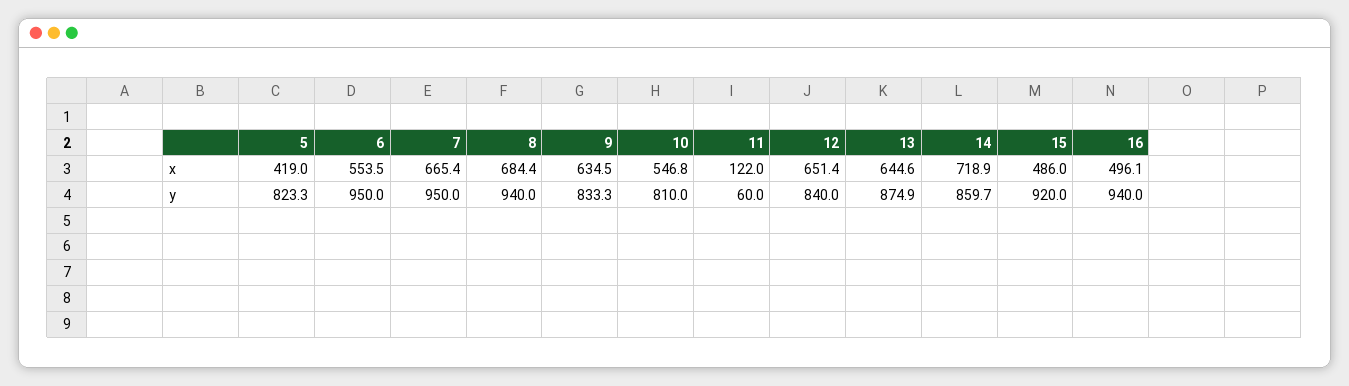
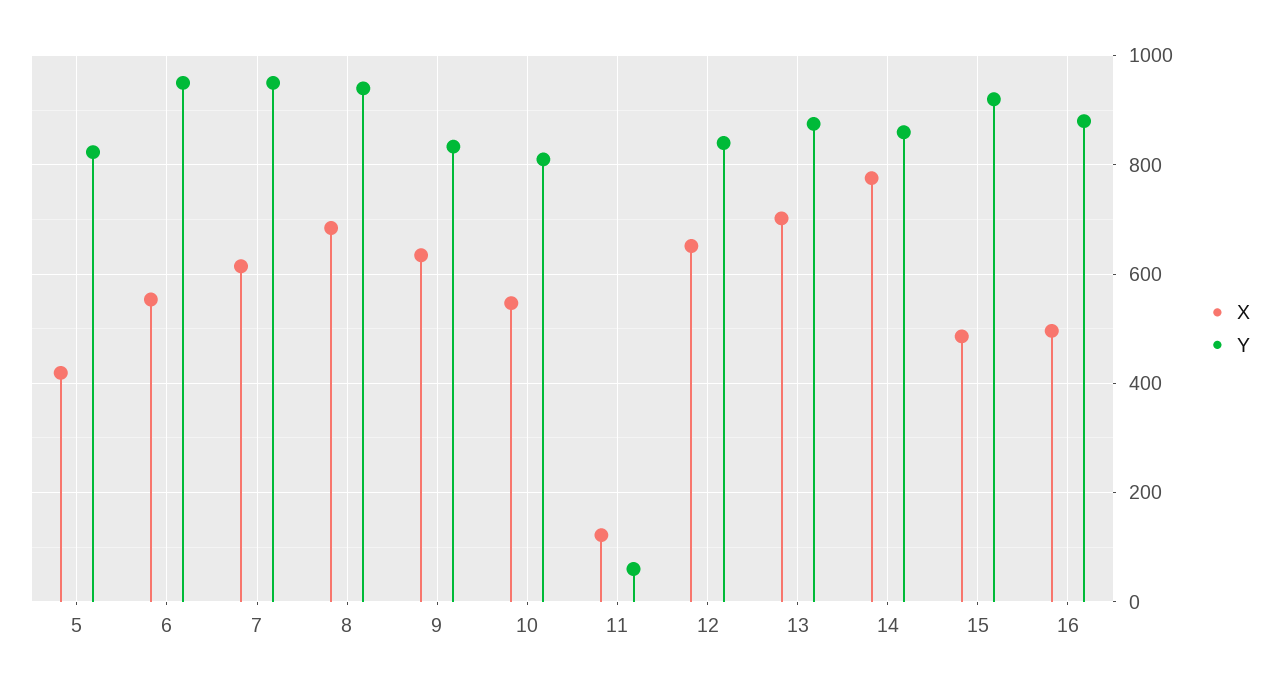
  {
    "x": {
      "5": 419,
      "6": 553.5,
-     "7": 665.4,
+     "7": 620,
      "8": 684.4,
      "9": 634.5,
      "10": 546.8,
      "11": 122,
      "12": 651.4,
-     "13": 644.6,
+     "13": 700,
-     "14": 718.9,
+     "14": 780,
      "15": 486,
      "16": 496.1
    },
    "y": {
      "5": 823.3,
      "6": 950,
      "7": 950,
      "8": 940,
      "9": 833.3,
      "10": 810,
      "11": 60,
      "12": 840,
      "13": 874.9,
      "14": 859.7,
      "15": 920,
-     "16": 940
+     "16": 880
    }
  }

